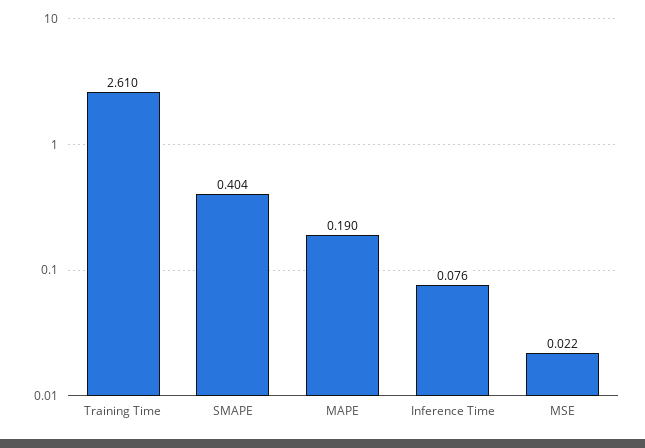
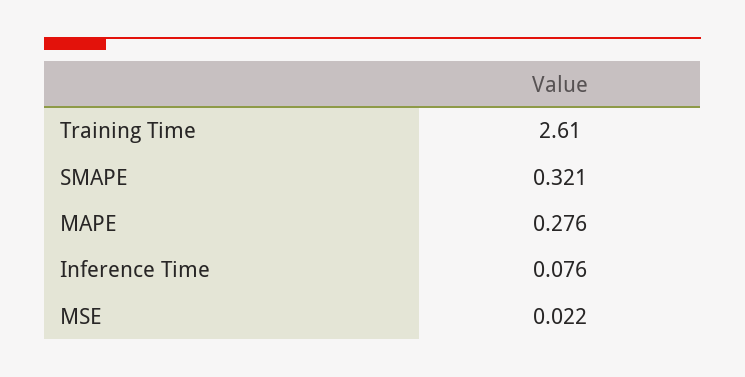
  {
    "Training Time": 2.61,
-   "SMAPE": 0.404,
+   "SMAPE": 0.321,
-   "MAPE": 0.19,
+   "MAPE": 0.276,
    "Inference Time": 0.076,
    "MSE": 0.022
  }

